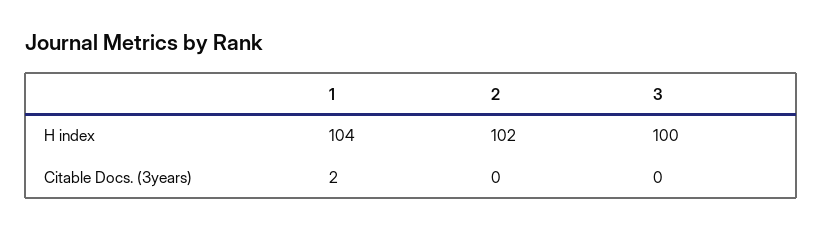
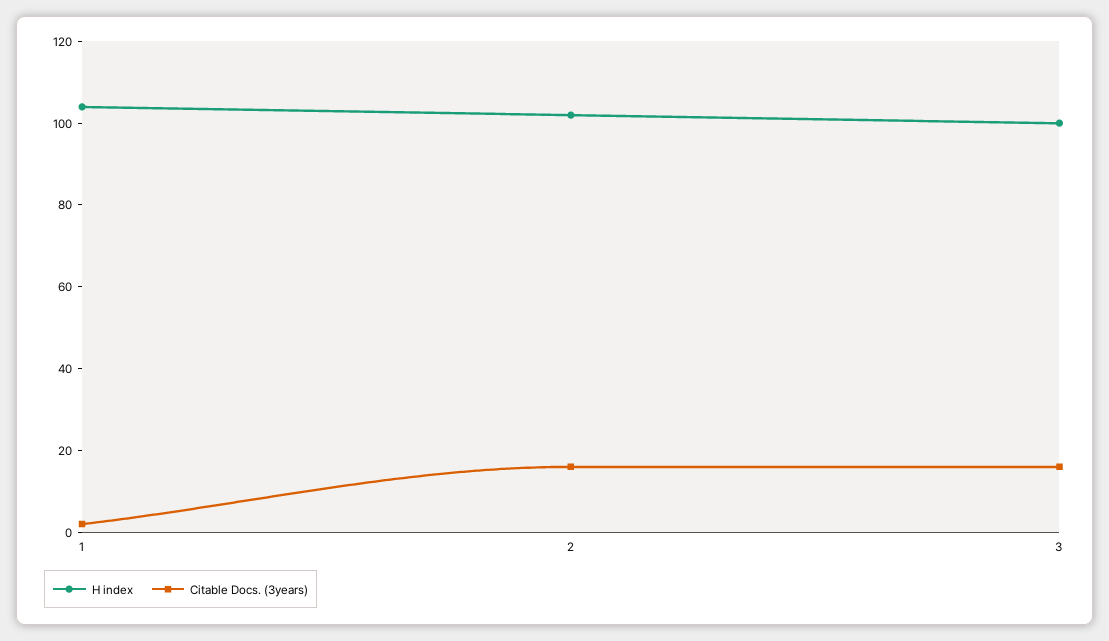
  {
    "H index": {
      "1": 104,
      "2": 102,
      "3": 100
    },
    "Citable Docs. (3years)": {
      "1": 2,
-     "2": 0,
+     "2": 15,
-     "3": 0
+     "3": 15
    }
  }

